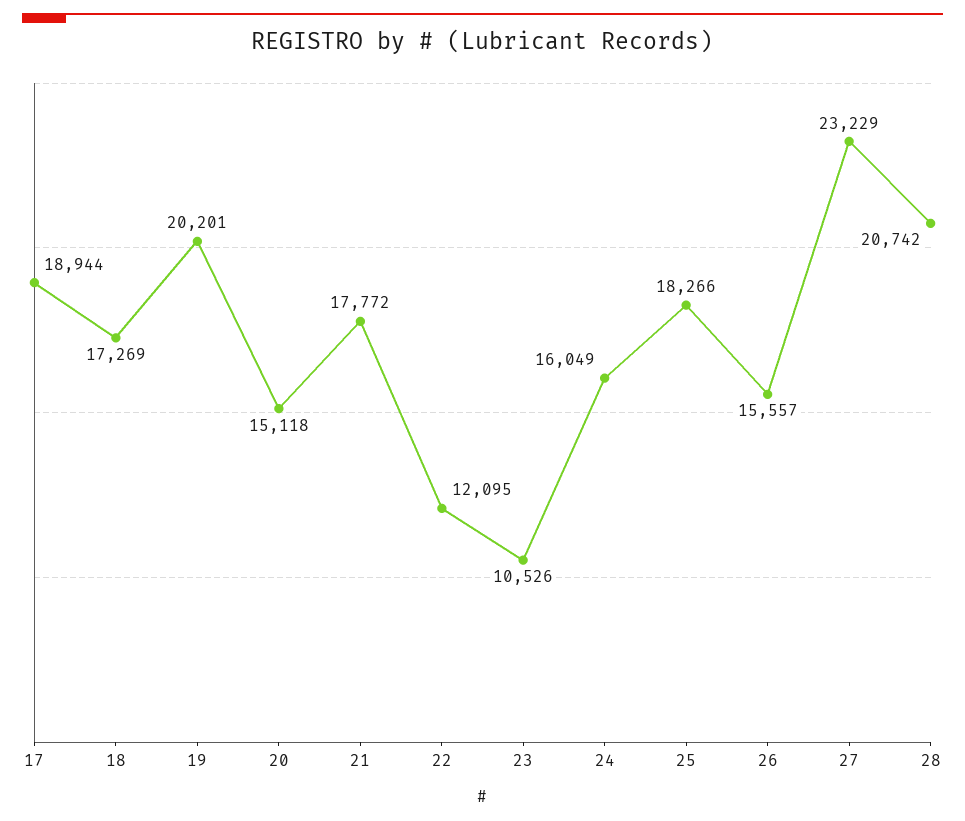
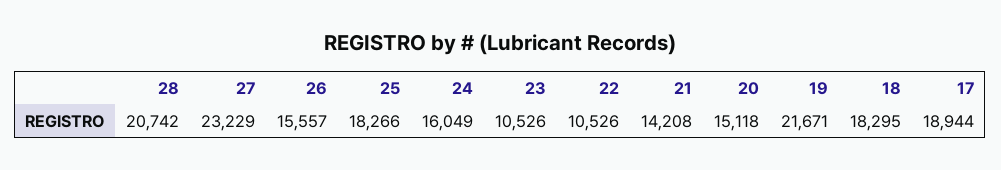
  {
    "17": 18944,
-   "18": 17269,
+   "18": 18295,
-   "19": 20201,
+   "19": 21671,
    "20": 15118,
-   "21": 17772,
+   "21": 14208,
-   "22": 12095,
+   "22": 10526,
    "23": 10526,
    "24": 16049,
    "25": 18266,
    "26": 15557,
    "27": 23229,
    "28": 20742
  }

